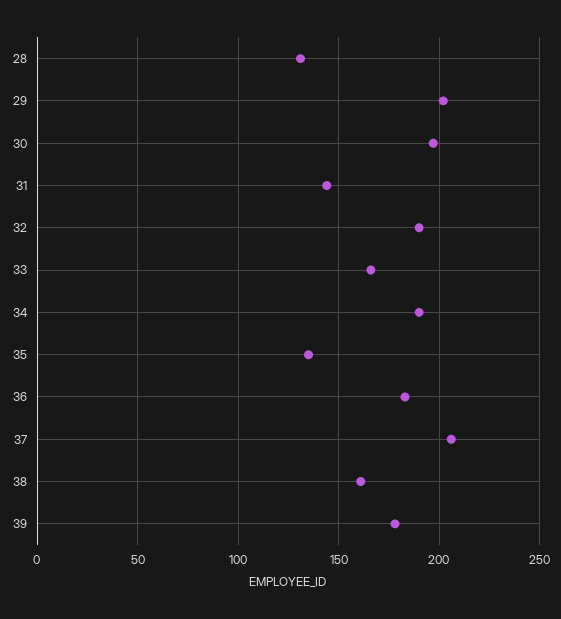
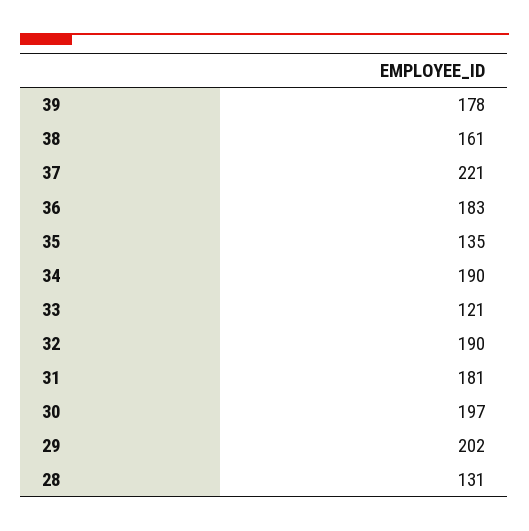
  {
    "28": 131,
    "29": 202,
    "30": 197,
-   "31": 145,
+   "31": 181,
    "32": 190,
-   "33": 165,
+   "33": 121,
    "34": 190,
    "35": 135,
    "36": 183,
-   "37": 205,
+   "37": 221,
    "38": 161,
    "39": 178
  }

